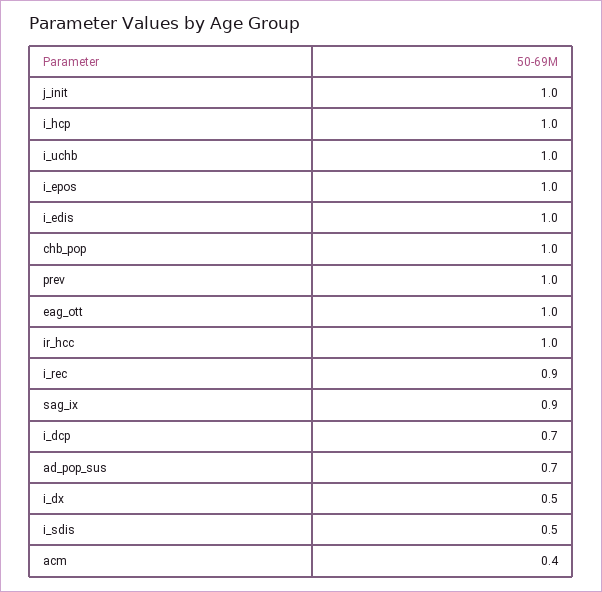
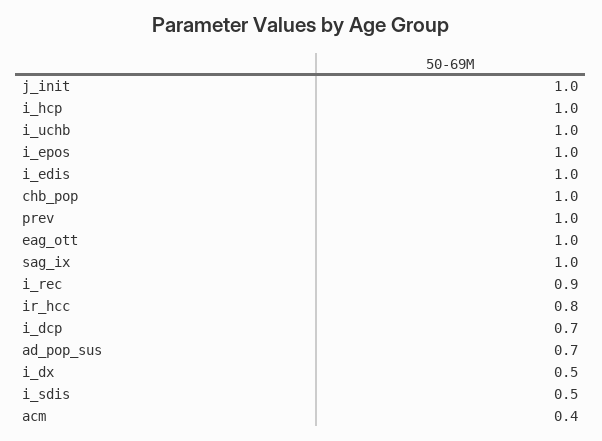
  {
    "j_init": 1,
    "i_hcp": 1,
    "i_uchb": 1,
    "i_epos": 1,
    "i_edis": 1,
    "chb_pop": 1,
    "prev": 1,
    "eag_ott": 1,
-   "ir_hcc": 1,
+   "ir_hcc": 0.8,
    "i_rec": 0.9,
-   "sag_ix": 0.9,
+   "sag_ix": 1,
    "i_dcp": 0.7,
    "ad_pop_sus": 0.7,
    "i_dx": 0.5,
    "i_sdis": 0.5,
    "acm": 0.4
  }

